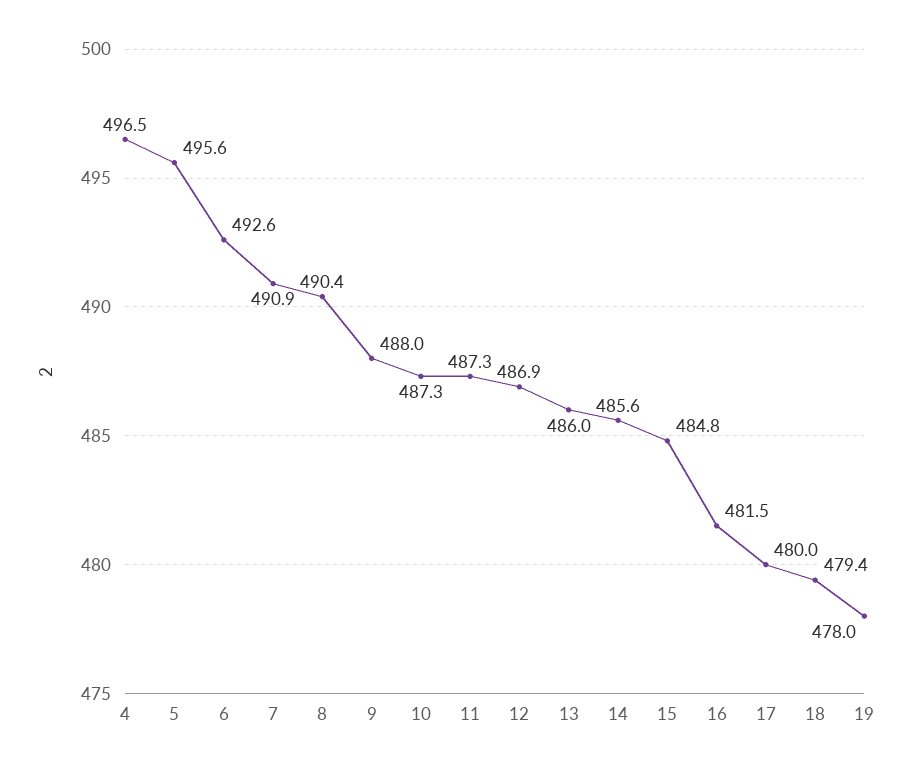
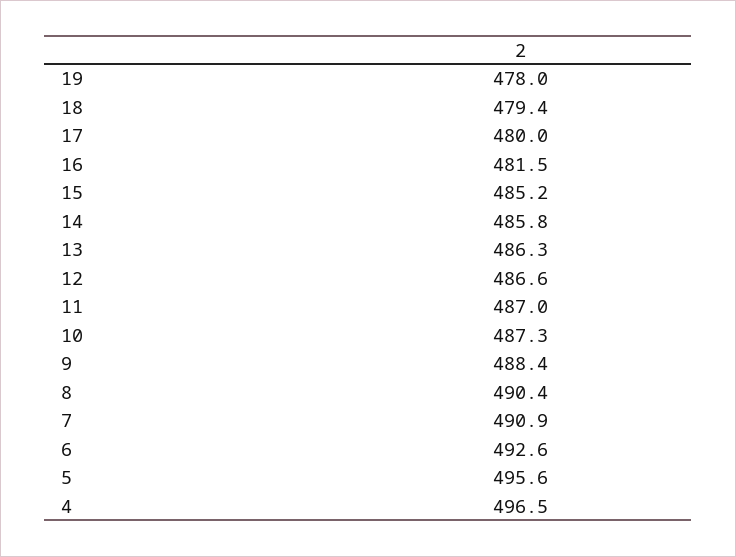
  {
    "4": 496.5,
    "5": 495.6,
    "6": 492.6,
    "7": 490.9,
    "8": 490.4,
-   "9": 488,
+   "9": 488.4,
    "10": 487.3,
-   "11": 487.3,
+   "11": 487,
-   "12": 486.9,
+   "12": 486.6,
-   "13": 486,
+   "13": 486.3,
-   "14": 485.6,
+   "14": 485.8,
-   "15": 484.8,
+   "15": 485.2,
    "16": 481.5,
    "17": 480,
    "18": 479.4,
    "19": 478
  }

